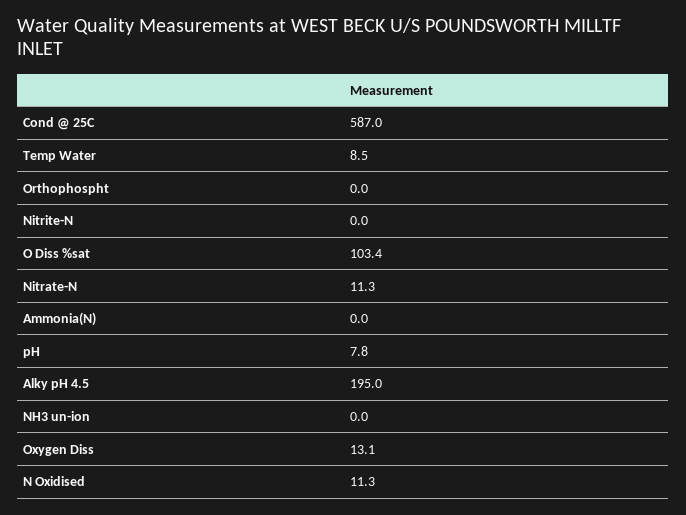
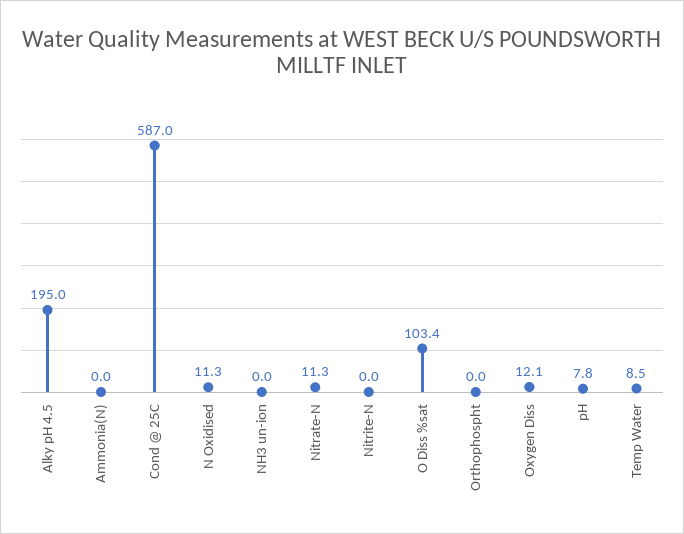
  {
    "Cond @ 25C": 587,
    "Temp Water": 8.5,
    "Orthophospht": 0,
    "Nitrite-N": 0,
    "O Diss %sat": 103.4,
    "Nitrate-N": 11.3,
    "Ammonia(N)": 0,
    "pH": 7.8,
    "Alky pH 4.5": 195,
    "NH3 un-ion": 0,
-   "Oxygen Diss": 13.1,
+   "Oxygen Diss": 12.1,
    "N Oxidised": 11.3
  }

